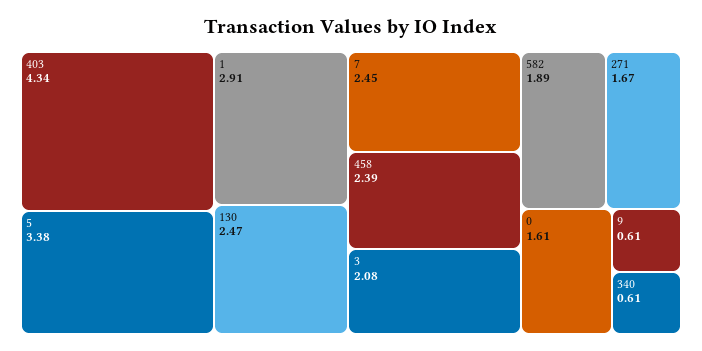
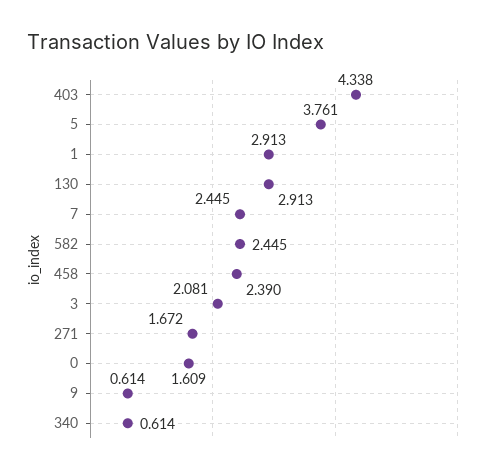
  {
    "403": 4.338,
-   "5": 3.38,
+   "5": 3.761,
    "1": 2.913,
-   "130": 2.47,
+   "130": 2.913,
    "7": 2.445,
    "458": 2.39,
    "3": 2.081,
-   "582": 1.89,
+   "582": 2.445,
    "271": 1.672,
    "0": 1.609,
    "9": 0.614,
    "340": 0.614
  }

